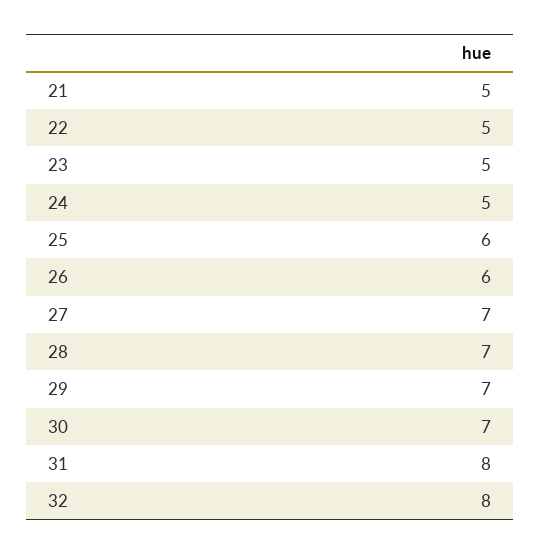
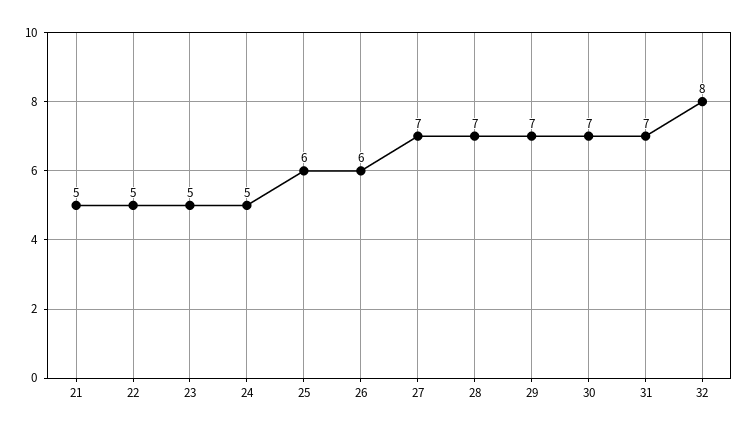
  {
    "21": 5,
    "22": 5,
    "23": 5,
    "24": 5,
    "25": 6,
    "26": 6,
    "27": 7,
    "28": 7,
    "29": 7,
    "30": 7,
-   "31": 8,
+   "31": 7,
    "32": 8
  }

